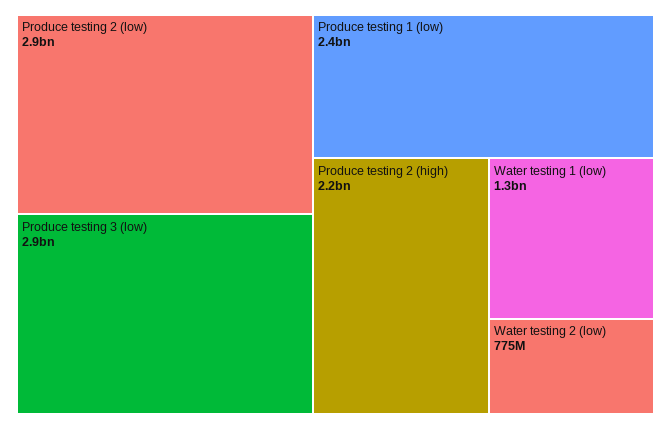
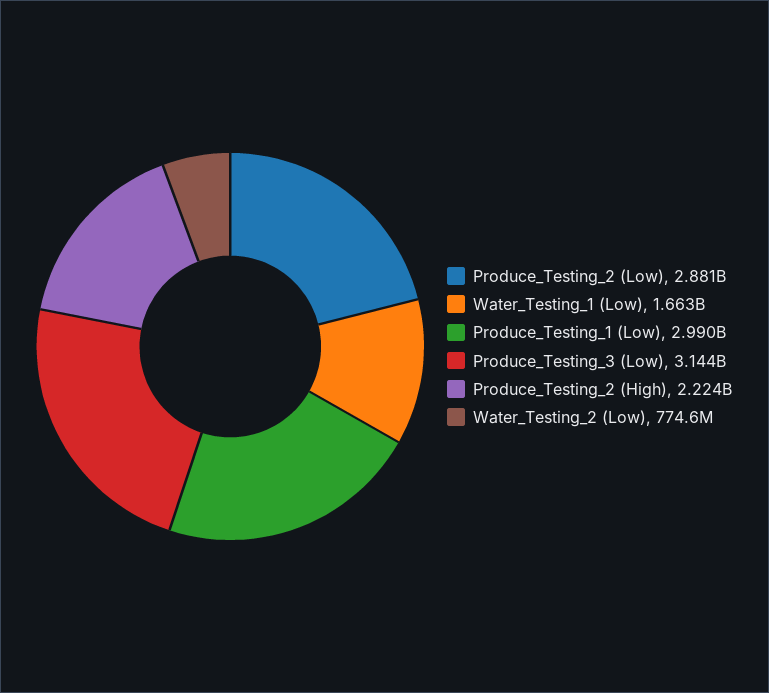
  {
    "Produce testing 2 (low)": 2881000000,
-   "Produce testing 3 (low)": 2900000000,
+   "Produce testing 3 (low)": 3144000000,
-   "Produce testing 1 (low)": 2400000000,
+   "Produce testing 1 (low)": 2990000000,
    "Produce testing 2 (high)": 2224000000,
-   "Water testing 1 (low)": 1300000000,
+   "Water testing 1 (low)": 1663000000,
    "Water testing 2 (low)": 774600000
  }

